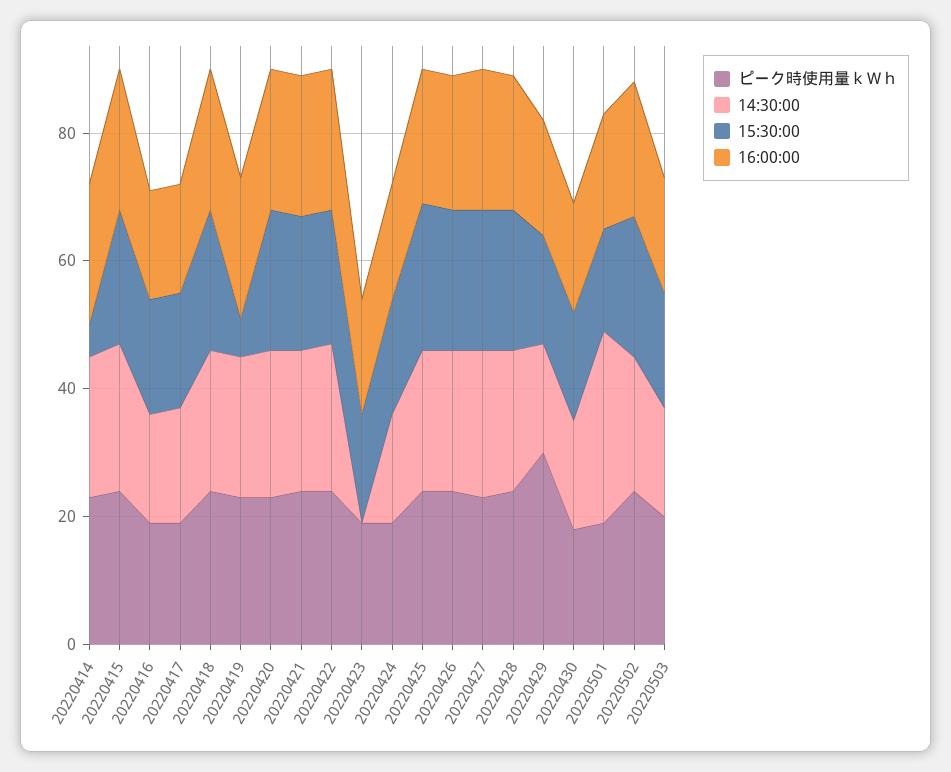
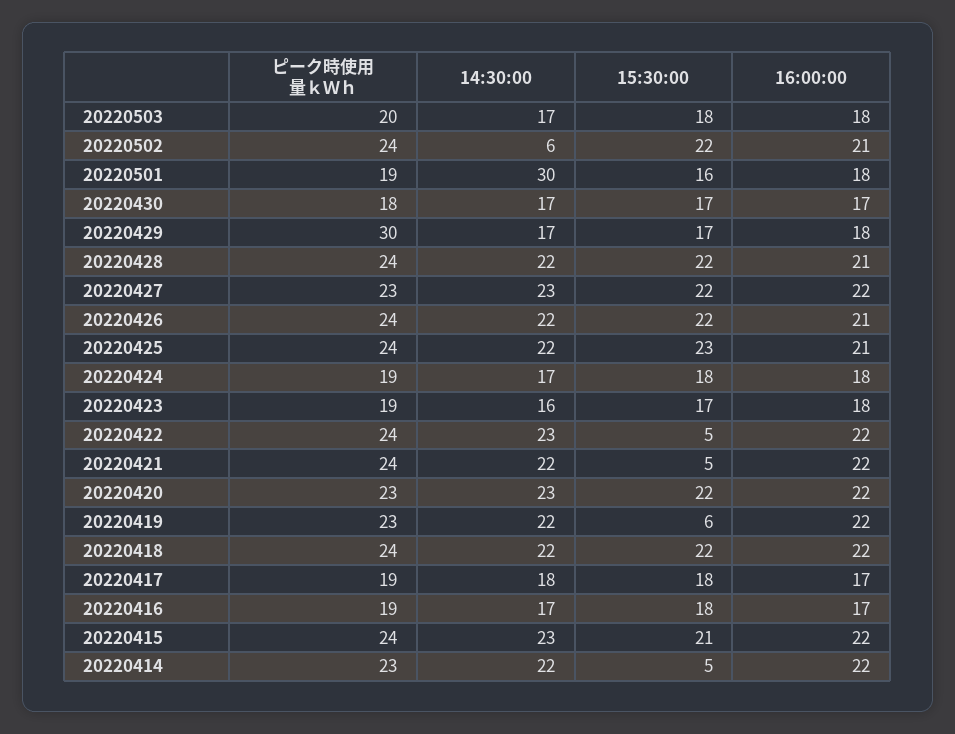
  {
    "ピーク時使用量ｋＷｈ": {
      "20220414": 23,
      "20220415": 24,
      "20220416": 19,
      "20220417": 19,
      "20220418": 24,
      "20220419": 23,
      "20220420": 23,
      "20220421": 24,
      "20220422": 24,
      "20220423": 19,
      "20220424": 19,
      "20220425": 24,
      "20220426": 24,
      "20220427": 23,
      "20220428": 24,
      "20220429": 30,
      "20220430": 18,
      "20220501": 19,
      "20220502": 24,
      "20220503": 20
    },
    "14:30:00": {
      "20220414": 22,
      "20220415": 23,
      "20220416": 17,
      "20220417": 18,
      "20220418": 22,
      "20220419": 22,
      "20220420": 23,
      "20220421": 22,
      "20220422": 23,
-     "20220423": 0,
+     "20220423": 16,
      "20220424": 17,
      "20220425": 22,
      "20220426": 22,
      "20220427": 23,
      "20220428": 22,
      "20220429": 17,
      "20220430": 17,
      "20220501": 30,
-     "20220502": 20,
+     "20220502": 6,
      "20220503": 17
    },
    "15:30:00": {
      "20220414": 5,
      "20220415": 21,
      "20220416": 18,
      "20220417": 18,
      "20220418": 22,
      "20220419": 6,
      "20220420": 22,
-     "20220421": 20,
+     "20220421": 5,
-     "20220422": 20,
+     "20220422": 5,
      "20220423": 17,
      "20220424": 18,
      "20220425": 23,
      "20220426": 22,
      "20220427": 22,
      "20220428": 22,
      "20220429": 17,
      "20220430": 17,
      "20220501": 16,
      "20220502": 22,
      "20220503": 18
    },
    "16:00:00": {
      "20220414": 22,
      "20220415": 22,
      "20220416": 17,
      "20220417": 17,
      "20220418": 22,
      "20220419": 22,
      "20220420": 22,
      "20220421": 22,
      "20220422": 22,
      "20220423": 18,
      "20220424": 18,
      "20220425": 21,
      "20220426": 21,
      "20220427": 22,
      "20220428": 21,
      "20220429": 18,
      "20220430": 17,
      "20220501": 18,
      "20220502": 21,
      "20220503": 18
    }
  }

